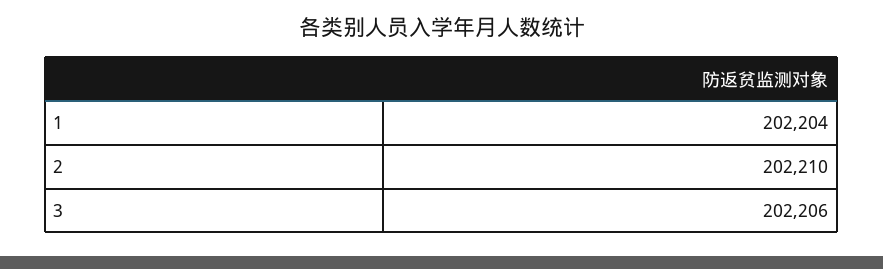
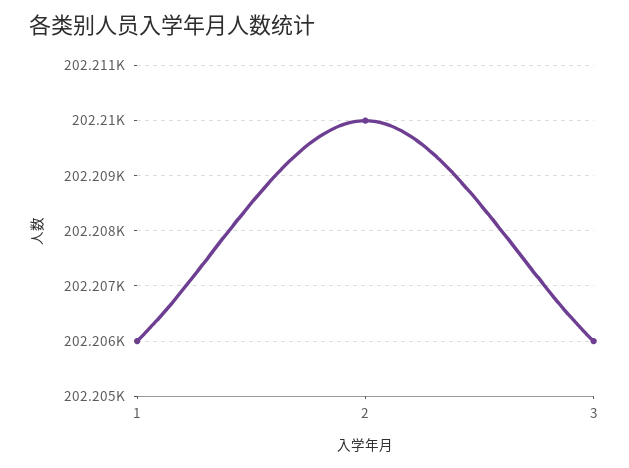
  {
-   "1": 202204,
+   "1": 202206,
    "2": 202210,
    "3": 202206
  }

